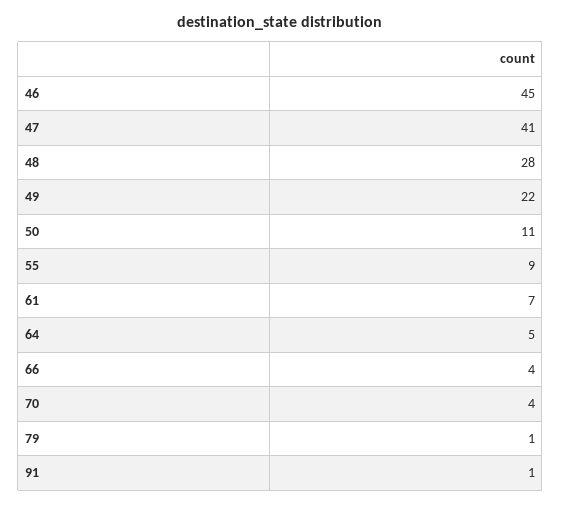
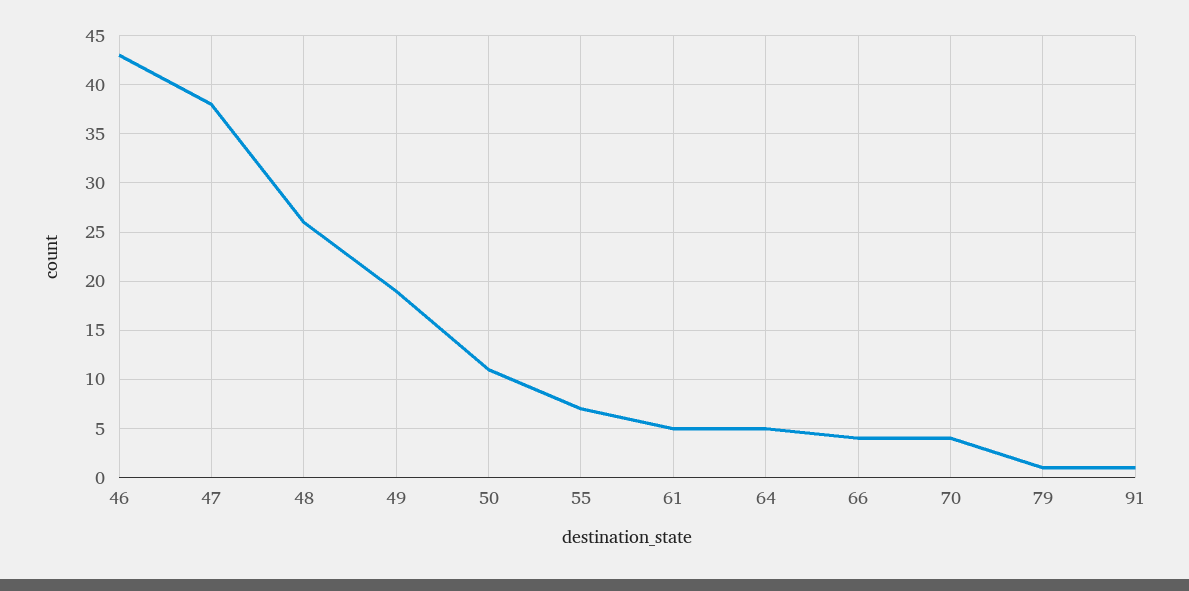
  {
-   "46": 45,
+   "46": 43,
-   "47": 41,
+   "47": 38,
-   "48": 28,
+   "48": 26,
-   "49": 22,
+   "49": 19,
    "50": 11,
-   "55": 9,
+   "55": 7,
-   "61": 7,
+   "61": 5,
    "64": 5,
    "66": 4,
    "70": 4,
    "79": 1,
    "91": 1
  }

